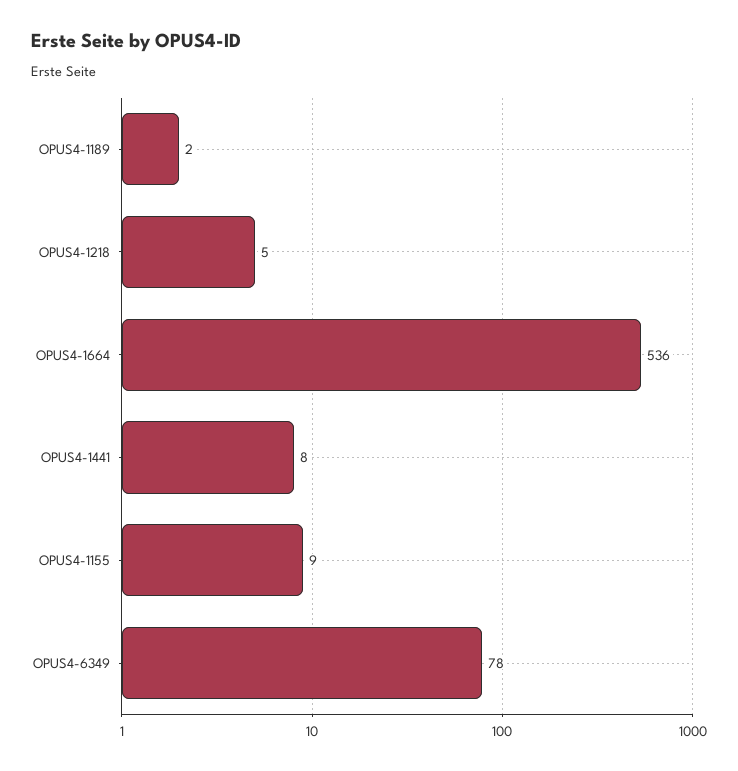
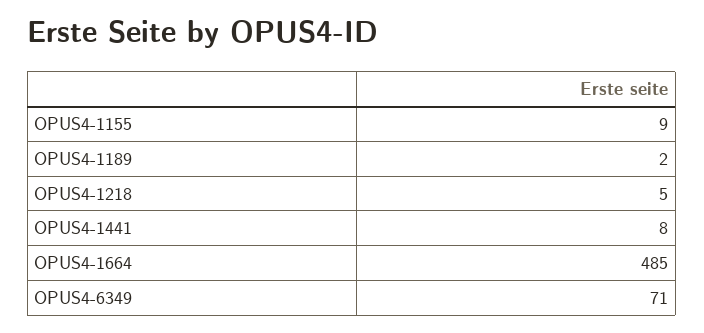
  {
    "OPUS4-1189": 2,
    "OPUS4-1218": 5,
-   "OPUS4-1664": 536,
+   "OPUS4-1664": 485,
    "OPUS4-1441": 8,
    "OPUS4-1155": 9,
-   "OPUS4-6349": 78
+   "OPUS4-6349": 71
  }

